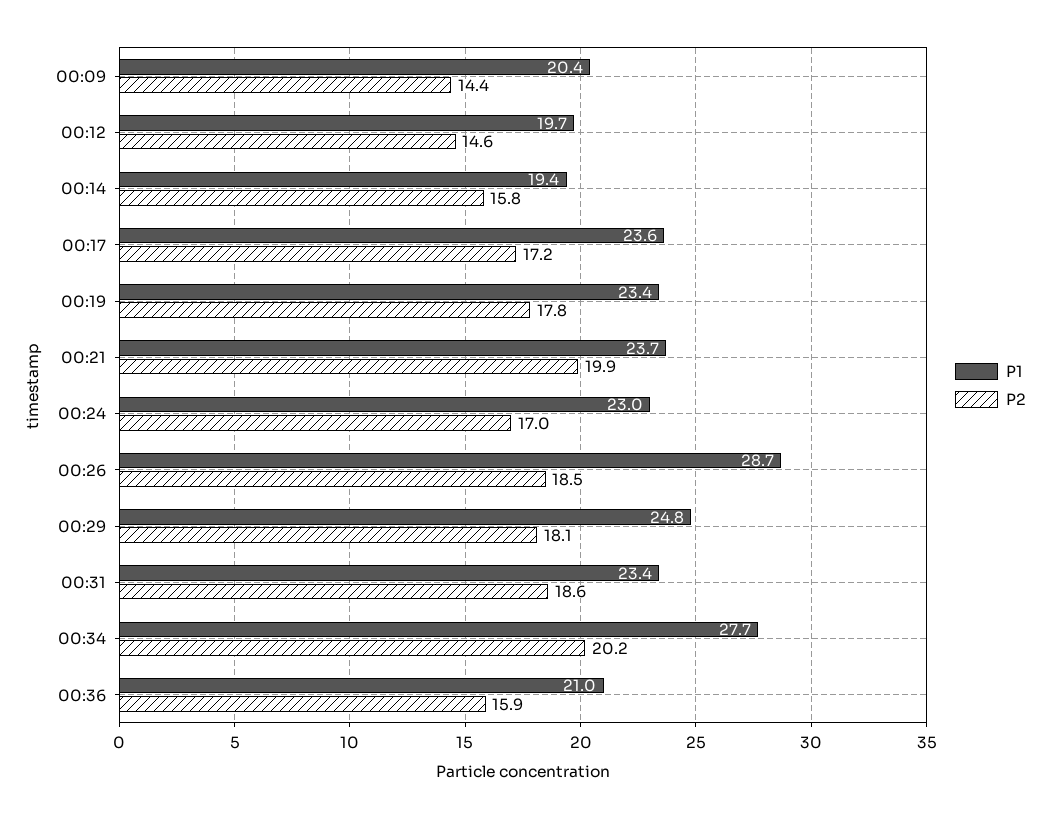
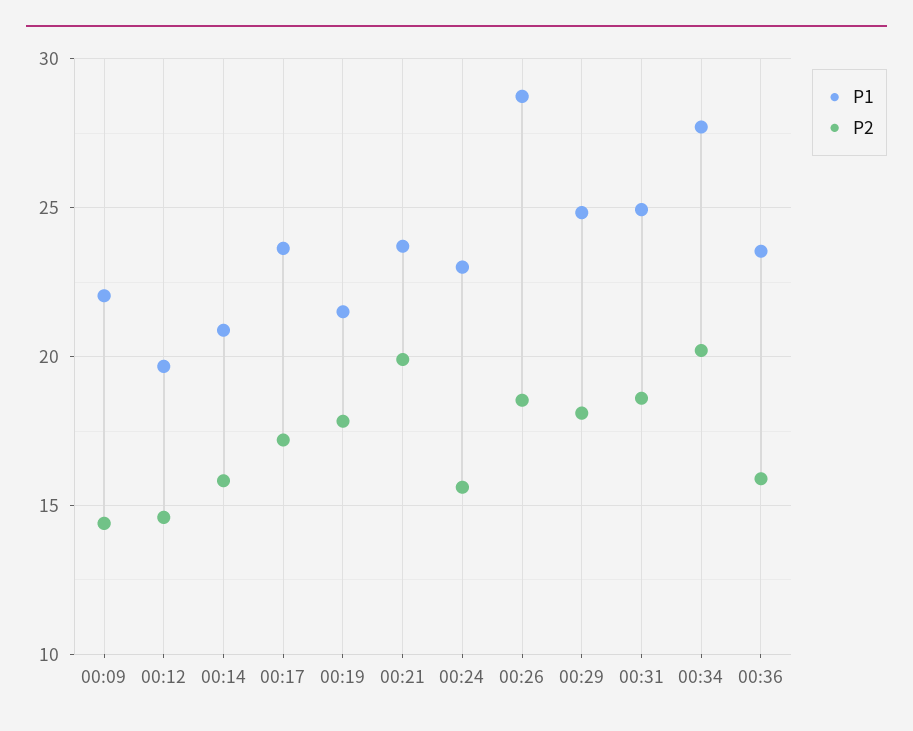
  {
    "P1": {
-     "00:09": 20.4,
+     "00:09": 22,
      "00:12": 19.7,
-     "00:14": 19.4,
+     "00:14": 21,
      "00:17": 23.6,
-     "00:19": 23.4,
+     "00:19": 21.5,
      "00:21": 23.7,
      "00:24": 23,
      "00:26": 28.7,
      "00:29": 24.8,
-     "00:31": 23.4,
+     "00:31": 25,
      "00:34": 27.7,
-     "00:36": 21
+     "00:36": 23.5
    },
    "P2": {
      "00:09": 14.4,
      "00:12": 14.6,
      "00:14": 15.8,
      "00:17": 17.2,
      "00:19": 17.8,
      "00:21": 19.9,
-     "00:24": 17,
+     "00:24": 15.5,
      "00:26": 18.5,
      "00:29": 18.1,
      "00:31": 18.6,
      "00:34": 20.2,
      "00:36": 15.9
    }
  }

